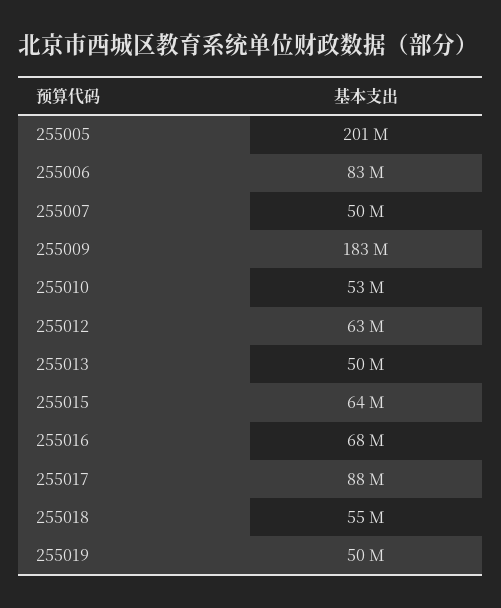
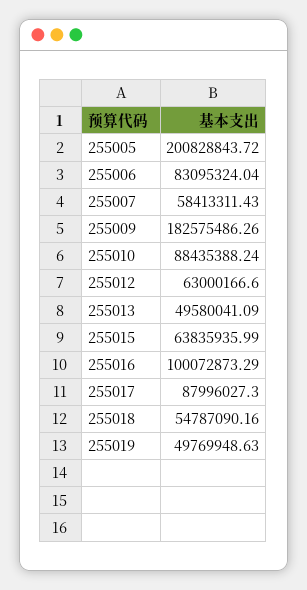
  {
    "255005": 200828843.72,
    "255006": 83095324.04,
-   "255007": 50000000,
+   "255007": 58413311.43,
    "255009": 182575486.26,
-   "255010": 53000000,
+   "255010": 88435388.24,
    "255012": 63000166.6,
    "255013": 49580041.09,
    "255015": 63835935.99,
-   "255016": 68000000,
+   "255016": 100072873.29,
    "255017": 87996027.3,
    "255018": 54787090.16,
    "255019": 49769948.63
  }

